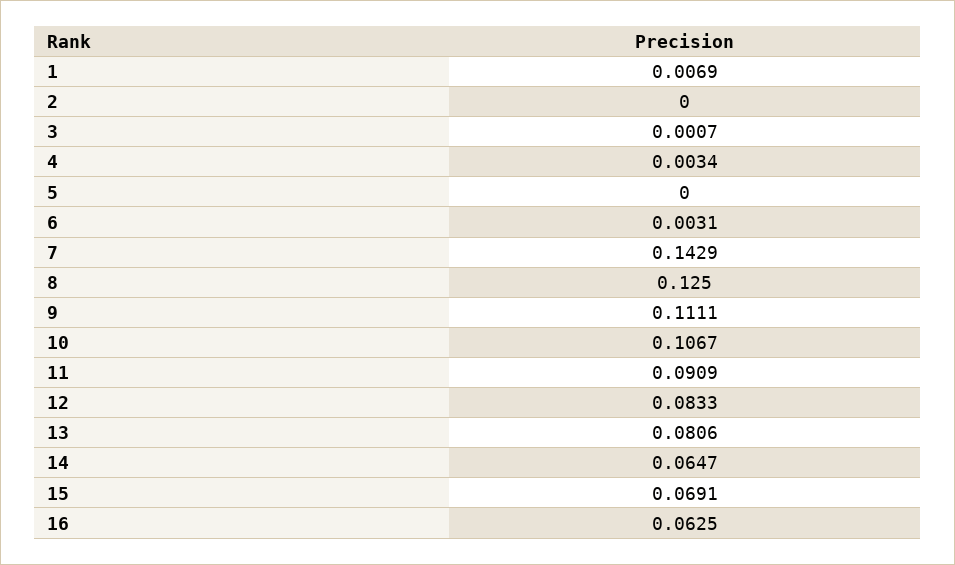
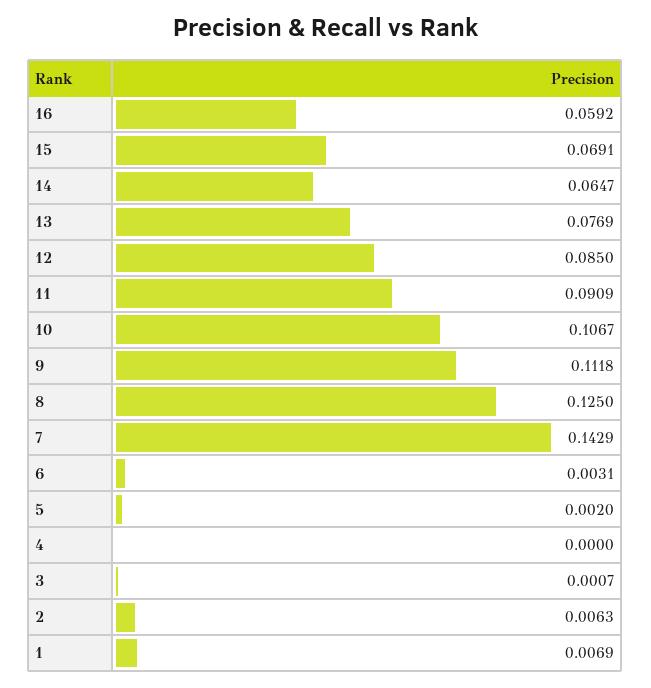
  {
    "1": 0.0069,
-   "2": 0,
+   "2": 0.0063,
    "3": 0.0007,
-   "4": 0.0034,
+   "4": 0,
-   "5": 0,
+   "5": 0.002,
    "6": 0.0031,
    "7": 0.1429,
    "8": 0.125,
-   "9": 0.1111,
+   "9": 0.1118,
    "10": 0.1067,
    "11": 0.0909,
-   "12": 0.0833,
+   "12": 0.085,
-   "13": 0.0806,
+   "13": 0.0769,
    "14": 0.0647,
    "15": 0.0691,
-   "16": 0.0625
+   "16": 0.0592
  }

